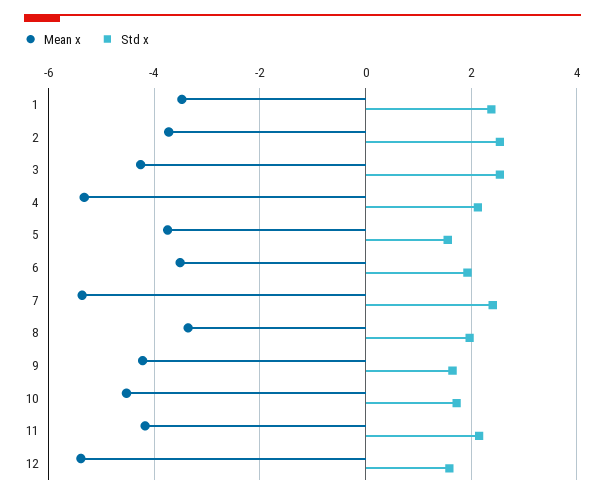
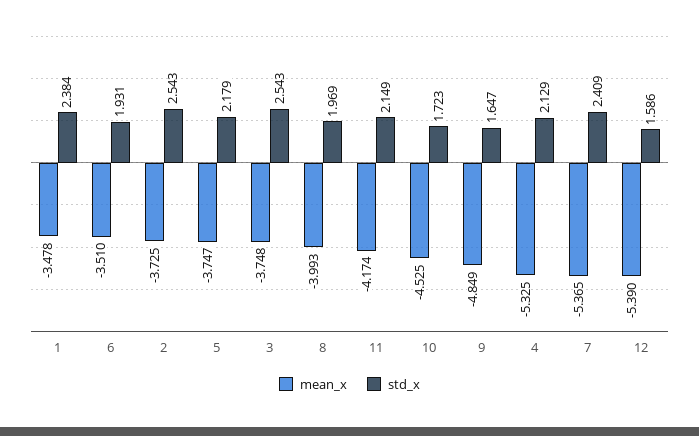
  {
    "Mean x": {
      "1": -3.478,
      "2": -3.725,
-     "3": -4.2,
+     "3": -3.748,
      "4": -5.325,
      "5": -3.747,
      "6": -3.51,
      "7": -5.365,
-     "8": -3.4,
+     "8": -3.993,
-     "9": -4.2,
+     "9": -4.849,
      "10": -4.525,
      "11": -4.174,
      "12": -5.39
    },
    "Std x": {
      "1": 2.384,
      "2": 2.543,
      "3": 2.543,
      "4": 2.129,
-     "5": 1.6,
+     "5": 2.179,
      "6": 1.931,
      "7": 2.409,
      "8": 1.969,
      "9": 1.647,
      "10": 1.723,
      "11": 2.149,
      "12": 1.586
    }
  }

